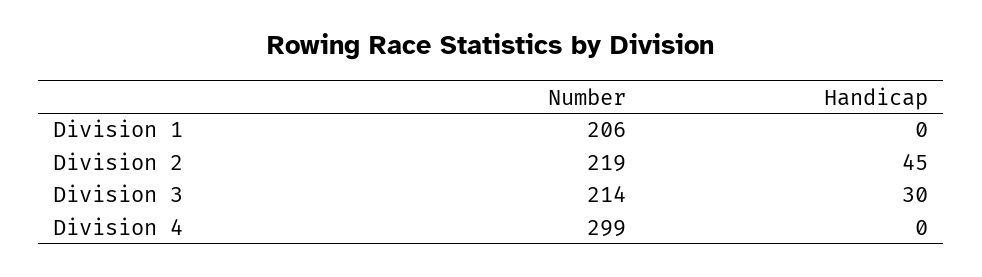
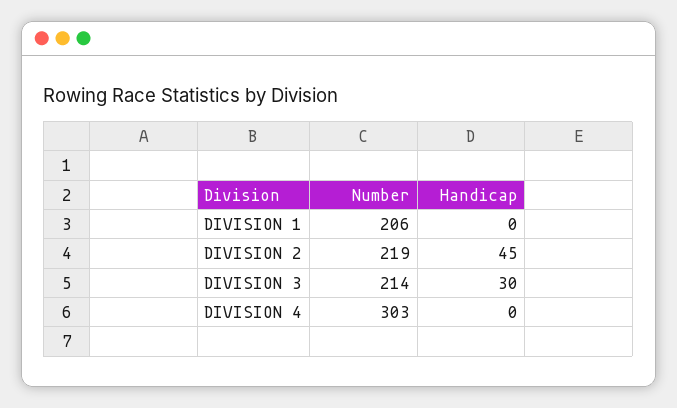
  {
    "Number": {
      "Division 1": 206,
      "Division 2": 219,
      "Division 3": 214,
-     "Division 4": 299
+     "Division 4": 303
    },
    "Handicap": {
      "Division 1": 0,
      "Division 2": 45,
      "Division 3": 30,
      "Division 4": 0
    }
  }

